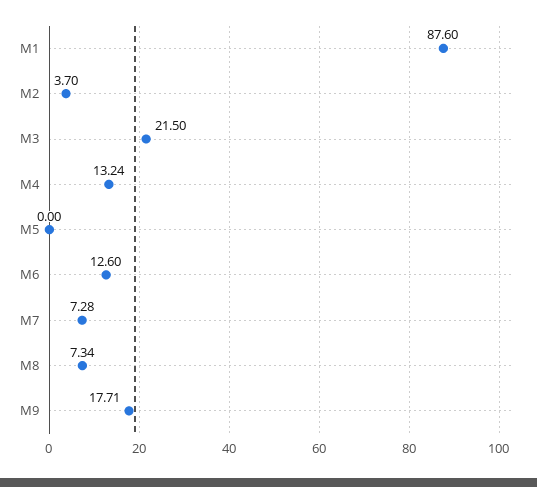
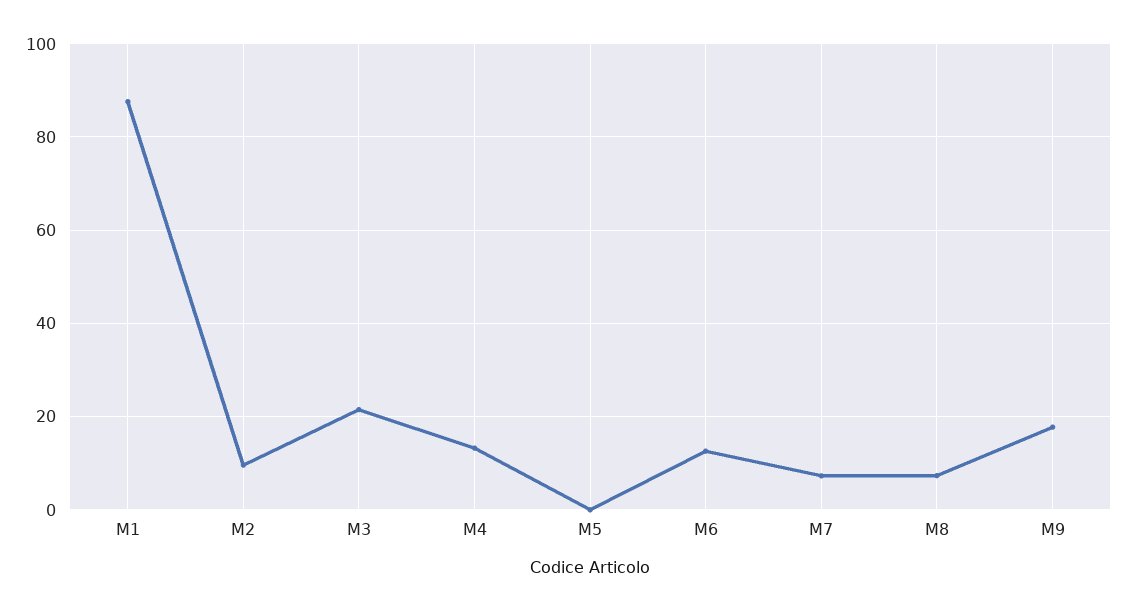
  {
    "M1": 87.6,
-   "M2": 3.7,
+   "M2": 10,
    "M3": 21.5,
    "M4": 13.24,
    "M5": 0,
    "M6": 12.6,
    "M7": 7.28,
    "M8": 7.34,
    "M9": 17.71
  }

